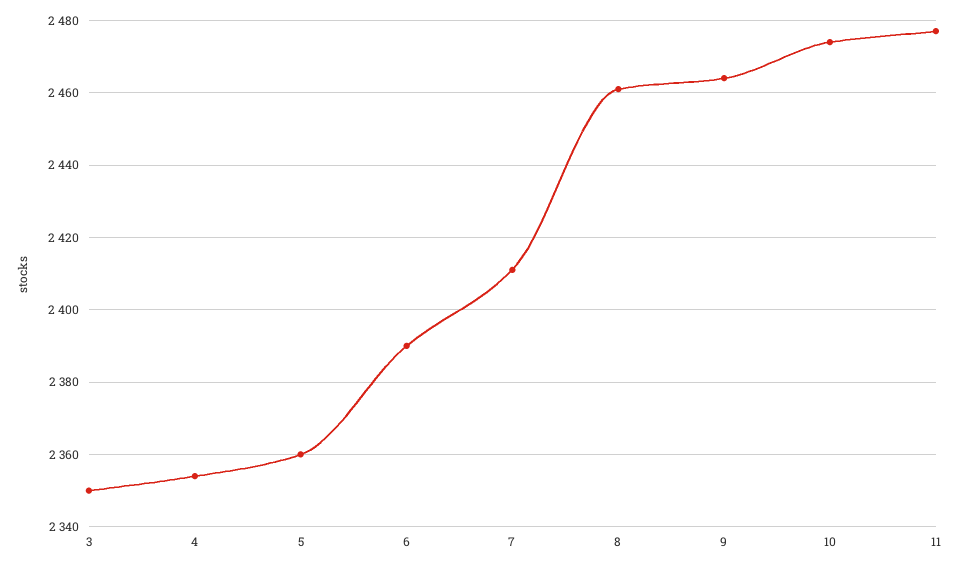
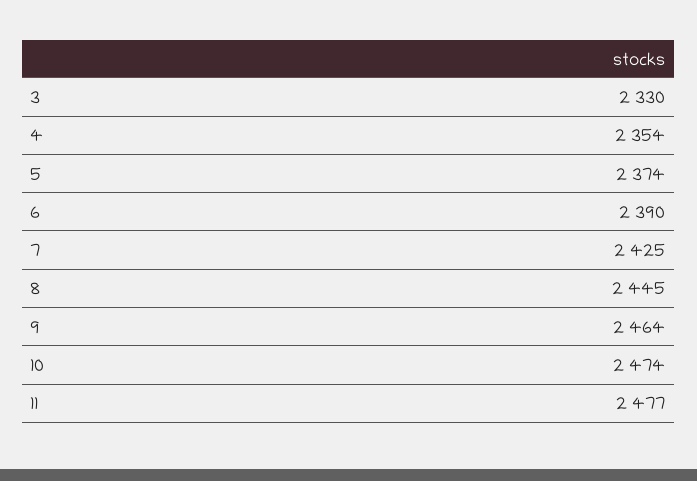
  {
-   "3": 2350,
+   "3": 2330,
    "4": 2354,
-   "5": 2360,
+   "5": 2374,
    "6": 2390,
-   "7": 2410,
+   "7": 2425,
-   "8": 2460,
+   "8": 2445,
    "9": 2464,
    "10": 2474,
    "11": 2477
  }

